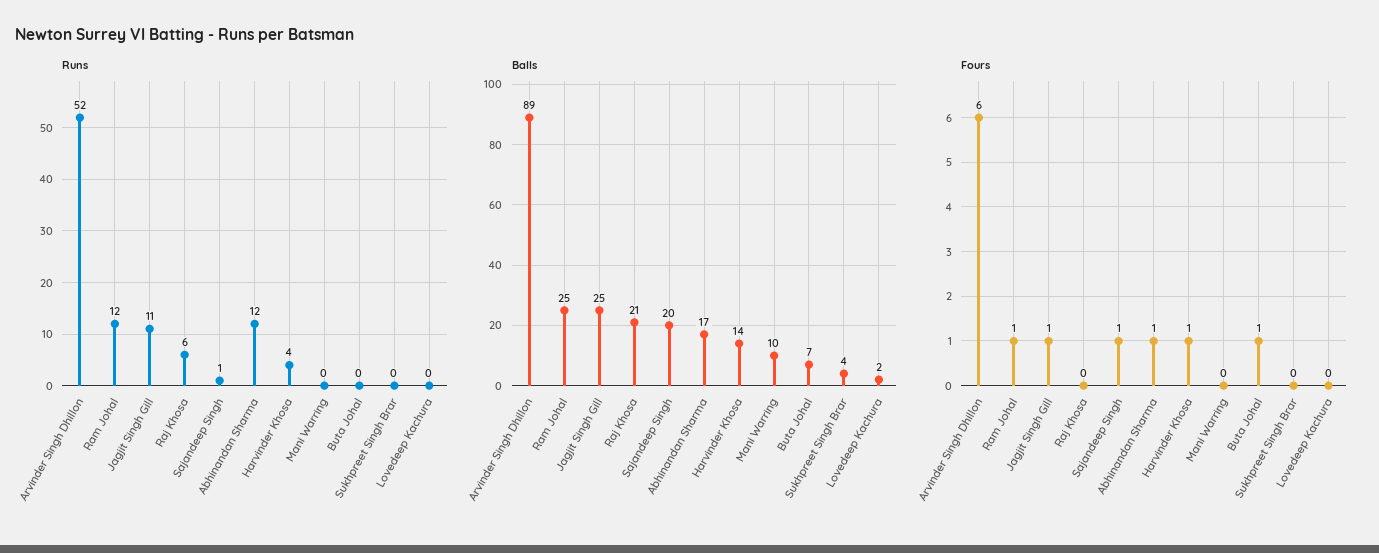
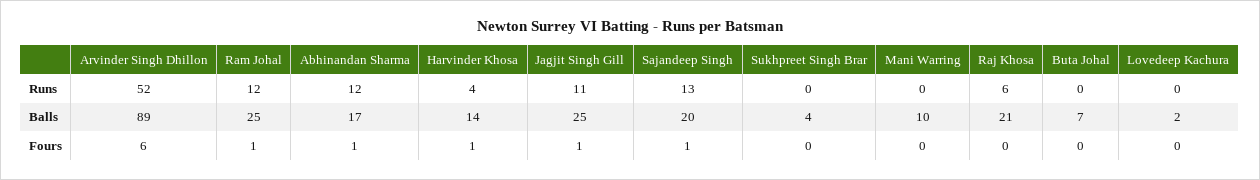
  {
    "Runs": {
      "Arvinder Singh Dhillon": 52,
      "Ram Johal": 12,
      "Jagjit Singh Gill": 11,
      "Raj Khosa": 6,
-     "Sajandeep Singh": 1,
+     "Sajandeep Singh": 13,
      "Abhinandan Sharma": 12,
      "Harvinder Khosa": 4,
      "Mani Warring": 0,
      "Buta Johal": 0,
      "Sukhpreet Singh Brar": 0,
      "Lovedeep Kachura": 0
    },
    "Balls": {
      "Arvinder Singh Dhillon": 89,
      "Ram Johal": 25,
      "Jagjit Singh Gill": 25,
      "Raj Khosa": 21,
      "Sajandeep Singh": 20,
      "Abhinandan Sharma": 17,
      "Harvinder Khosa": 14,
      "Mani Warring": 10,
      "Buta Johal": 7,
      "Sukhpreet Singh Brar": 4,
      "Lovedeep Kachura": 2
    },
    "Fours": {
      "Arvinder Singh Dhillon": 6,
      "Ram Johal": 1,
      "Jagjit Singh Gill": 1,
      "Raj Khosa": 0,
      "Sajandeep Singh": 1,
      "Abhinandan Sharma": 1,
      "Harvinder Khosa": 1,
      "Mani Warring": 0,
-     "Buta Johal": 1,
+     "Buta Johal": 0,
      "Sukhpreet Singh Brar": 0,
      "Lovedeep Kachura": 0
    }
  }

